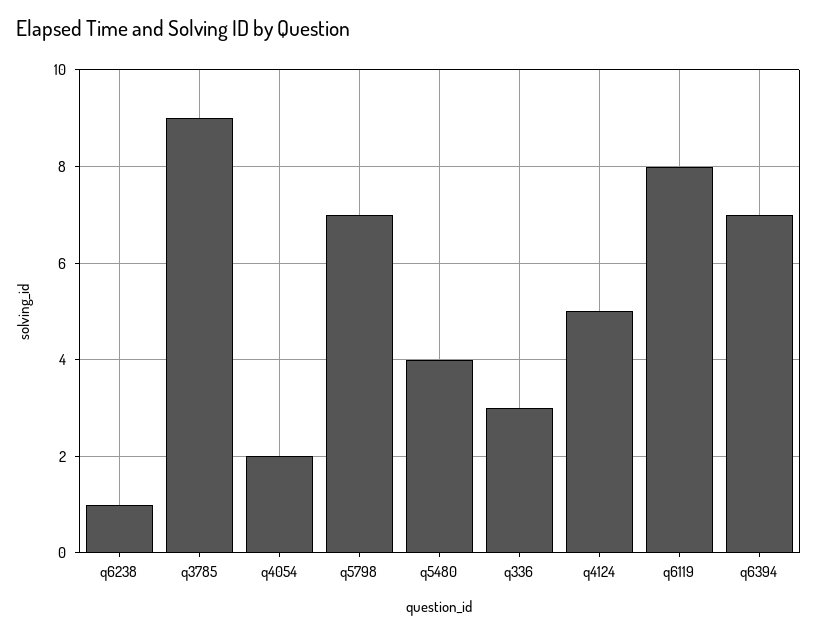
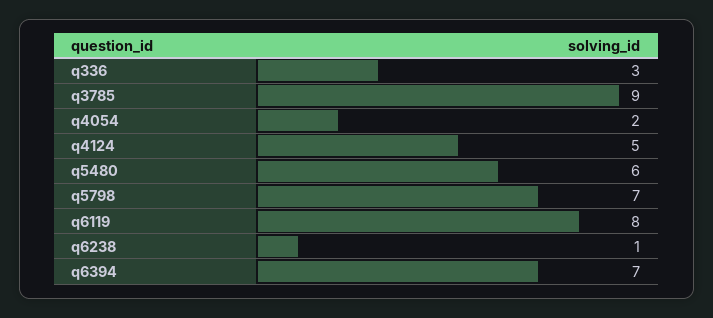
  {
    "q6238": 1,
    "q3785": 9,
    "q4054": 2,
    "q5798": 7,
-   "q5480": 4,
+   "q5480": 6,
    "q336": 3,
    "q4124": 5,
    "q6119": 8,
    "q6394": 7
  }

